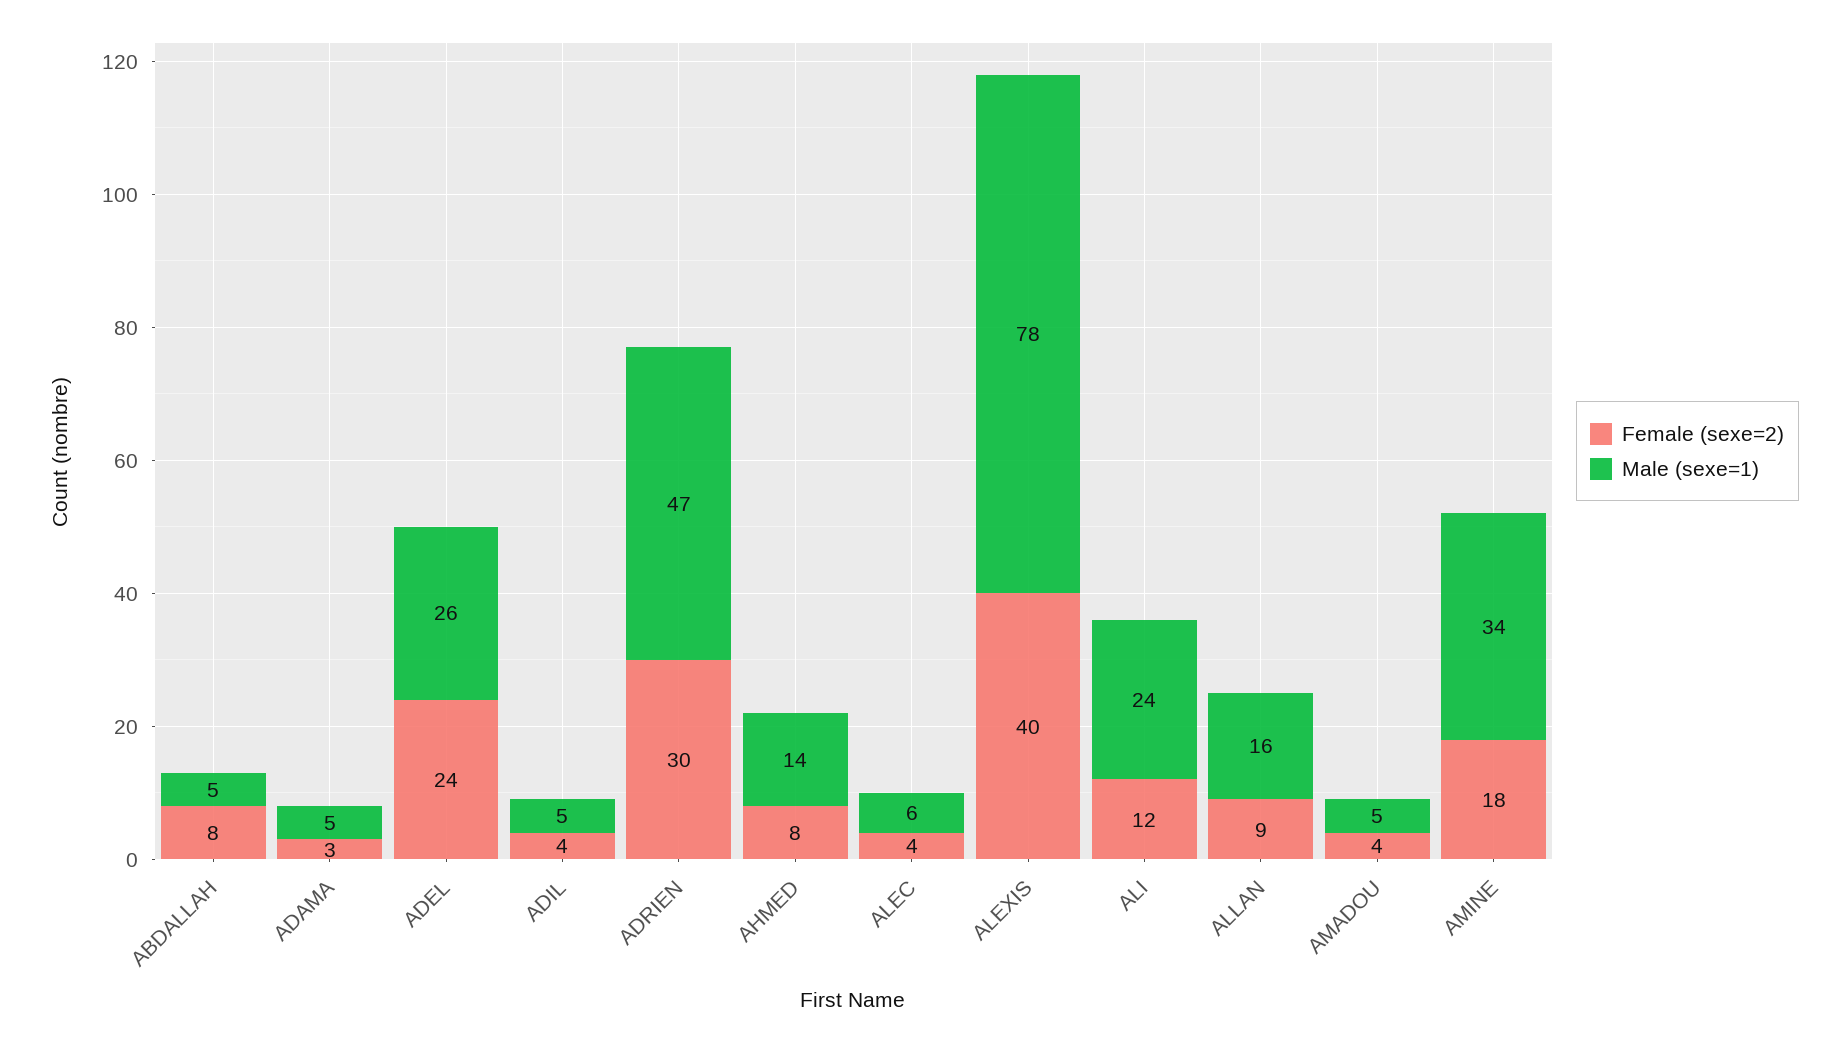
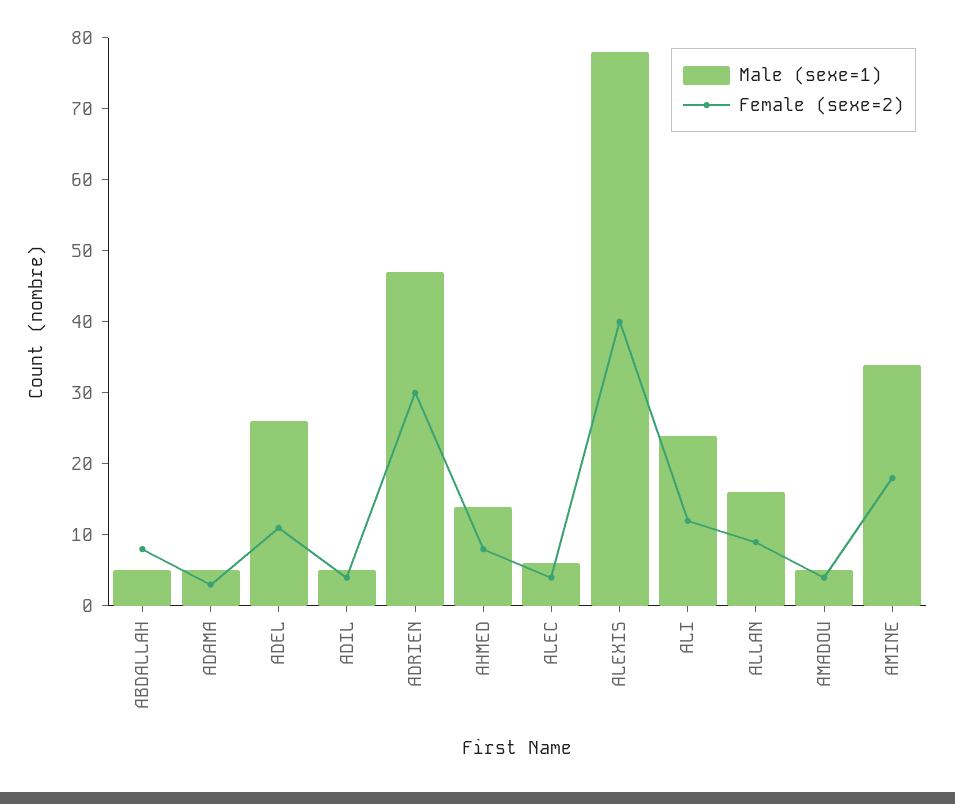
  {
    "Female (sexe=2)": {
      "ABDALLAH": 8,
      "ADAMA": 3,
-     "ADEL": 24,
+     "ADEL": 10,
      "ADIL": 4,
      "ADRIEN": 30,
      "AHMED": 8,
      "ALEC": 4,
      "ALEXIS": 40,
      "ALI": 12,
      "ALLAN": 9,
      "AMADOU": 4,
      "AMINE": 18
    },
    "Male (sexe=1)": {
      "ABDALLAH": 5,
      "ADAMA": 5,
      "ADEL": 26,
      "ADIL": 5,
      "ADRIEN": 47,
      "AHMED": 14,
      "ALEC": 6,
      "ALEXIS": 78,
      "ALI": 24,
      "ALLAN": 16,
      "AMADOU": 5,
      "AMINE": 34
    }
  }

